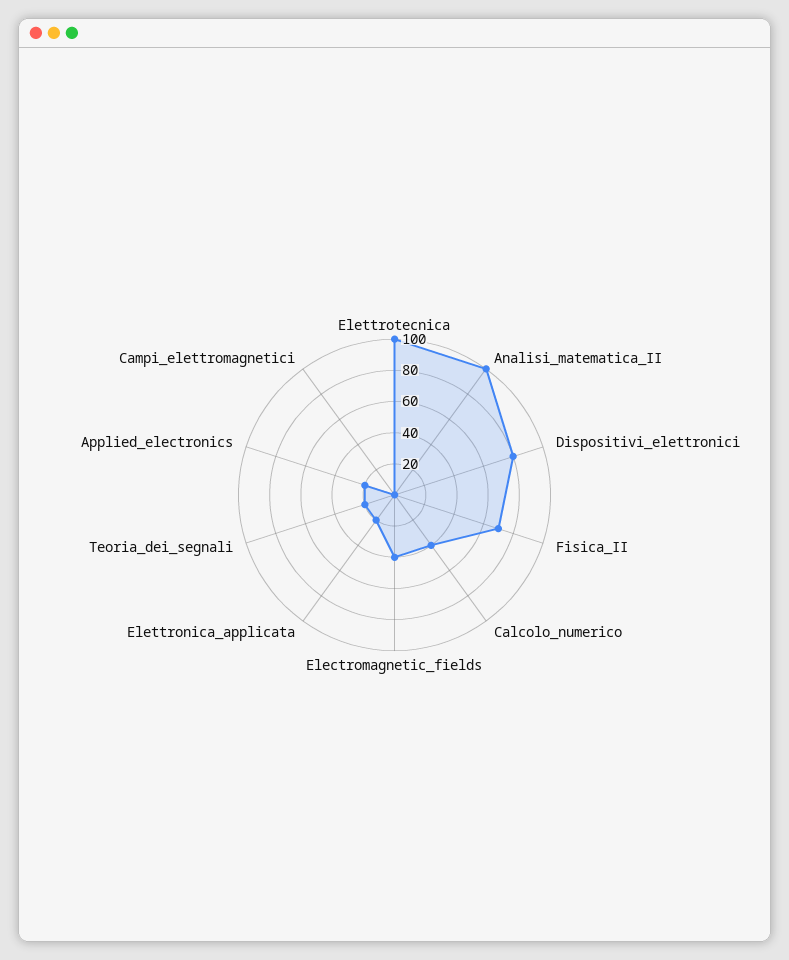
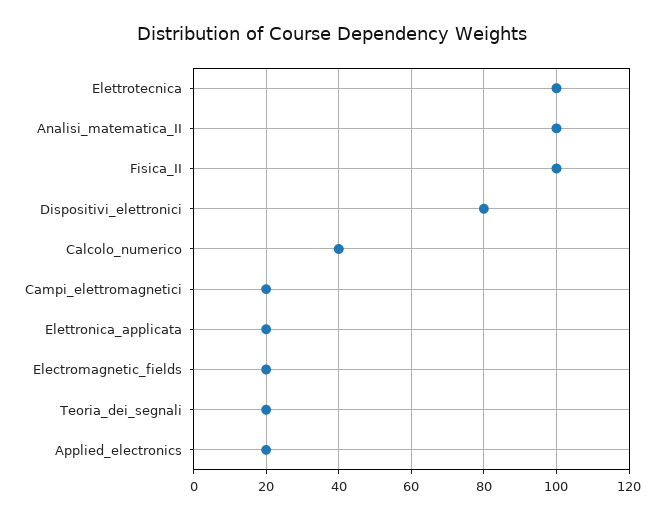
  {
    "Elettrotecnica": 100,
    "Analisi_matematica_II": 100,
    "Dispositivi_elettronici": 80,
-   "Fisica_II": 70,
+   "Fisica_II": 100,
    "Calcolo_numerico": 40,
-   "Electromagnetic_fields": 40,
+   "Electromagnetic_fields": 20,
    "Elettronica_applicata": 20,
    "Teoria_dei_segnali": 20,
    "Applied_electronics": 20,
-   "Campi_elettromagnetici": 0
+   "Campi_elettromagnetici": 20
  }

